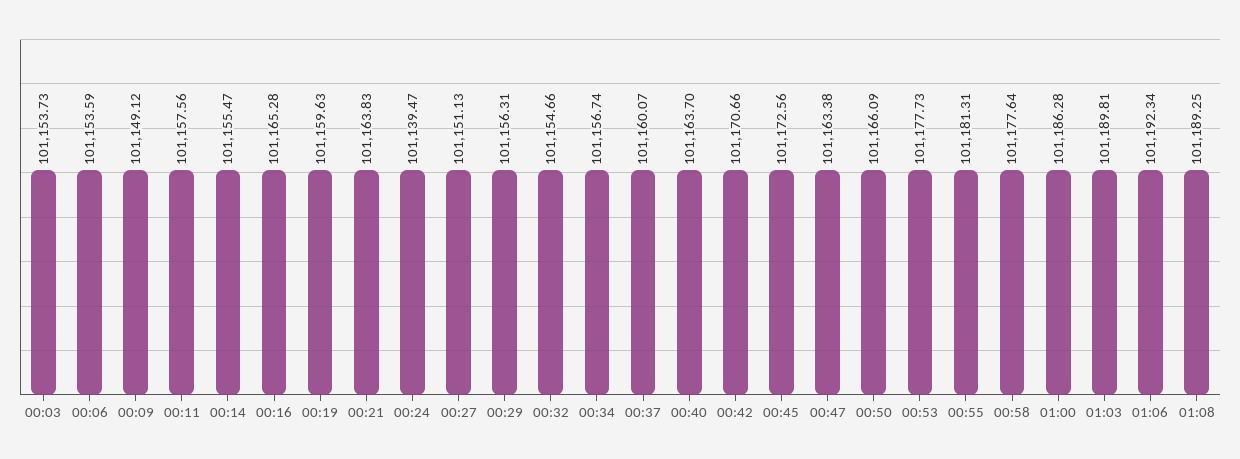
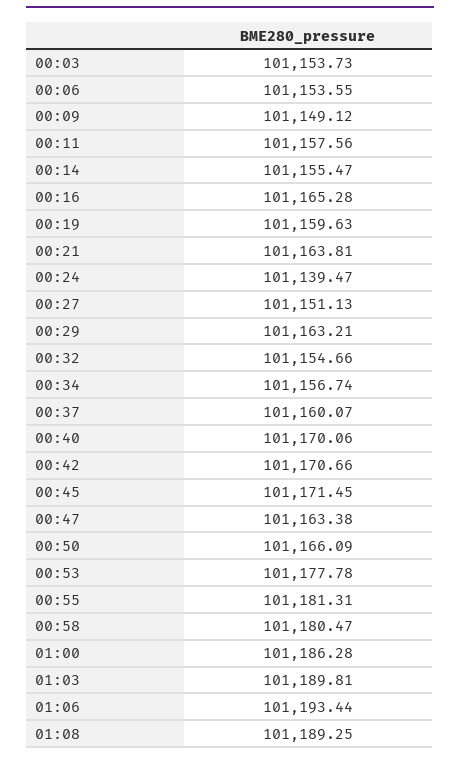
  {
    "00:03": 101153.73,
-   "00:06": 101153.59,
+   "00:06": 101153.55,
    "00:09": 101149.12,
    "00:11": 101157.56,
    "00:14": 101155.47,
    "00:16": 101165.28,
    "00:19": 101159.63,
-   "00:21": 101163.83,
+   "00:21": 101163.81,
    "00:24": 101139.47,
    "00:27": 101151.13,
-   "00:29": 101156.31,
+   "00:29": 101163.21,
    "00:32": 101154.66,
    "00:34": 101156.74,
    "00:37": 101160.07,
-   "00:40": 101163.7,
+   "00:40": 101170.06,
    "00:42": 101170.66,
-   "00:45": 101172.56,
+   "00:45": 101171.45,
    "00:47": 101163.38,
    "00:50": 101166.09,
-   "00:53": 101177.73,
+   "00:53": 101177.78,
    "00:55": 101181.31,
-   "00:58": 101177.64,
+   "00:58": 101180.47,
    "01:00": 101186.28,
    "01:03": 101189.81,
-   "01:06": 101192.34,
+   "01:06": 101193.44,
    "01:08": 101189.25
  }

